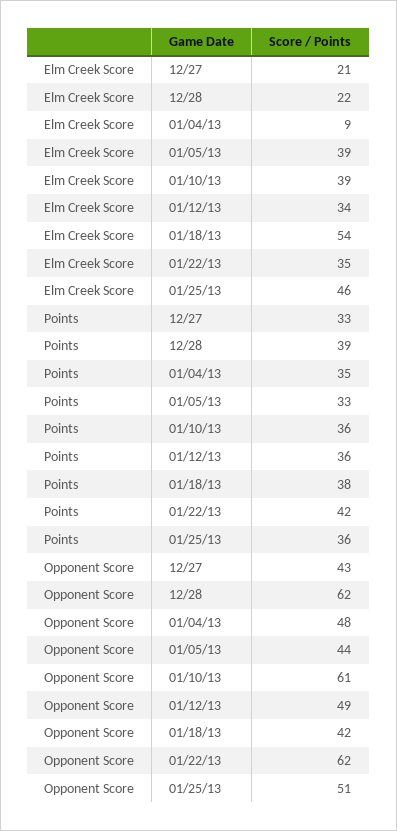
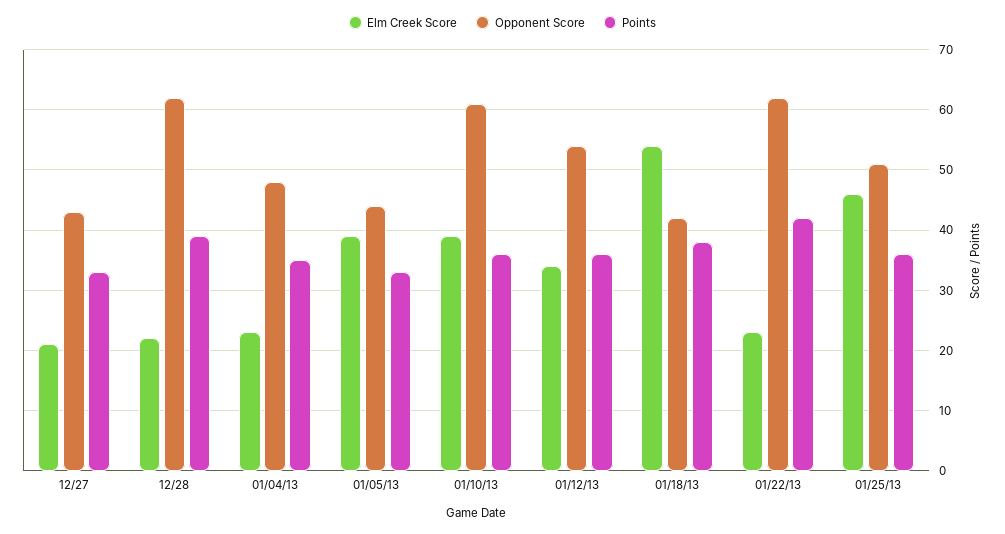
  {
    "Elm Creek Score": {
      "12/27": 21,
      "12/28": 22,
-     "01/04/13": 9,
+     "01/04/13": 23,
      "01/05/13": 39,
      "01/10/13": 39,
      "01/12/13": 34,
      "01/18/13": 54,
-     "01/22/13": 35,
+     "01/22/13": 23,
      "01/25/13": 46
    },
    "Points": {
      "12/27": 33,
      "12/28": 39,
      "01/04/13": 35,
      "01/05/13": 33,
      "01/10/13": 36,
      "01/12/13": 36,
      "01/18/13": 38,
      "01/22/13": 42,
      "01/25/13": 36
    },
    "Opponent Score": {
      "12/27": 43,
      "12/28": 62,
      "01/04/13": 48,
      "01/05/13": 44,
      "01/10/13": 61,
-     "01/12/13": 49,
+     "01/12/13": 54,
      "01/18/13": 42,
      "01/22/13": 62,
      "01/25/13": 51
    }
  }

